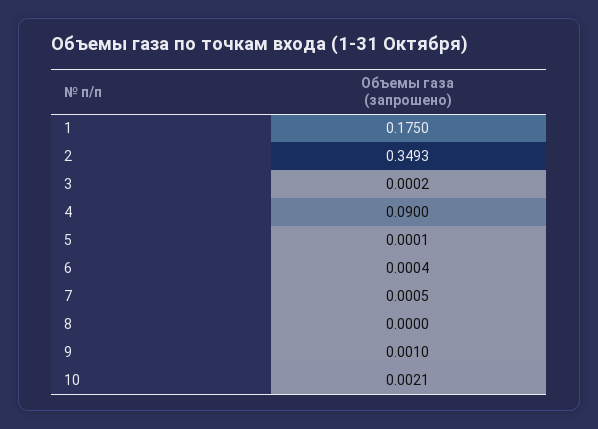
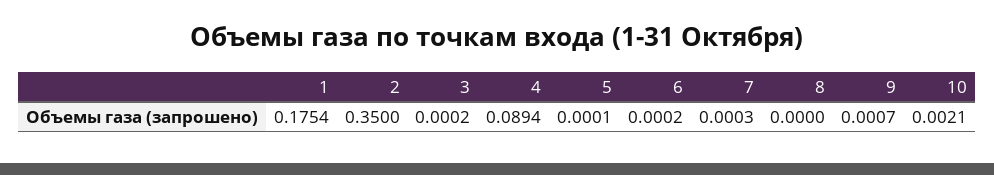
  {
-   "1": 0.175,
+   "1": 0.1754,
-   "2": 0.3493,
+   "2": 0.35,
    "3": 0.0002,
-   "4": 0.09,
+   "4": 0.0894,
    "5": 0.0001,
-   "6": 0.0004,
+   "6": 0.0002,
-   "7": 0.0005,
+   "7": 0.0003,
    "8": 0,
-   "9": 0.001,
+   "9": 0.0007,
    "10": 0.0021
  }

